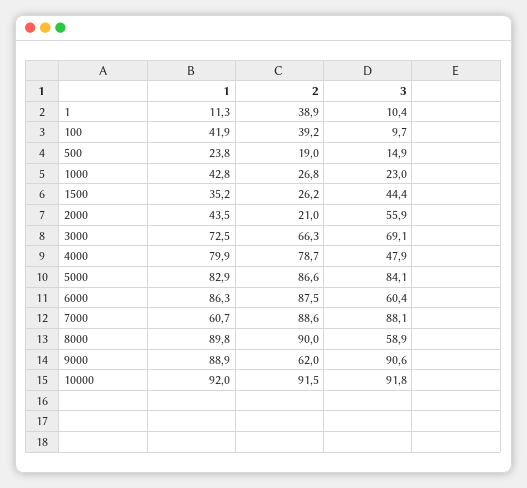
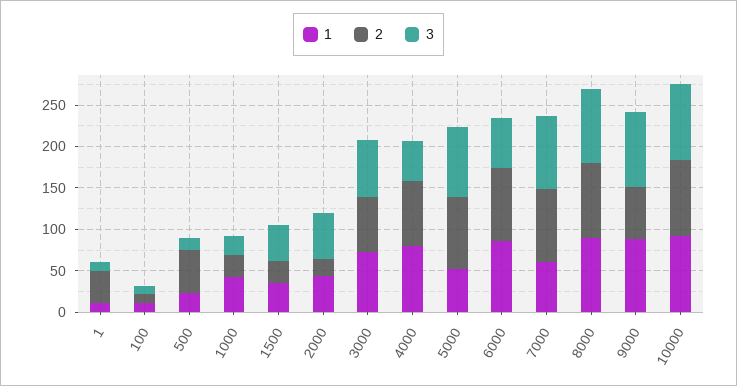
  {
    "1": {
      "1": 11.3,
-     "100": 41.9,
+     "100": 10,
      "500": 23.8,
      "1000": 42.8,
      "1500": 35.2,
      "2000": 43.5,
      "3000": 72.5,
      "4000": 79.9,
-     "5000": 82.9,
+     "5000": 50,
      "6000": 86.3,
      "7000": 60.7,
      "8000": 89.8,
      "9000": 88.9,
      "10000": 92
    },
    "2": {
      "1": 38.9,
-     "100": 39.2,
+     "100": 10,
-     "500": 19,
+     "500": 50,
      "1000": 26.8,
      "1500": 26.2,
      "2000": 21,
      "3000": 66.3,
      "4000": 78.7,
      "5000": 86.6,
      "6000": 87.5,
      "7000": 88.6,
      "8000": 90,
      "9000": 62,
      "10000": 91.5
    },
    "3": {
      "1": 10.4,
      "100": 9.7,
      "500": 14.9,
      "1000": 23,
      "1500": 44.4,
      "2000": 55.9,
      "3000": 69.1,
      "4000": 47.9,
      "5000": 84.1,
      "6000": 60.4,
      "7000": 88.1,
-     "8000": 58.9,
+     "8000": 90,
      "9000": 90.6,
      "10000": 91.8
    }
  }

